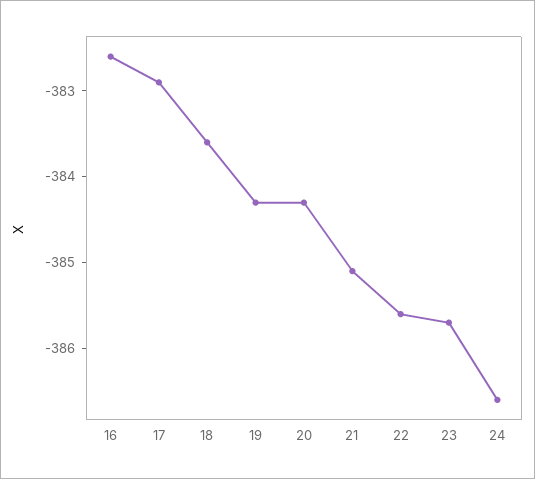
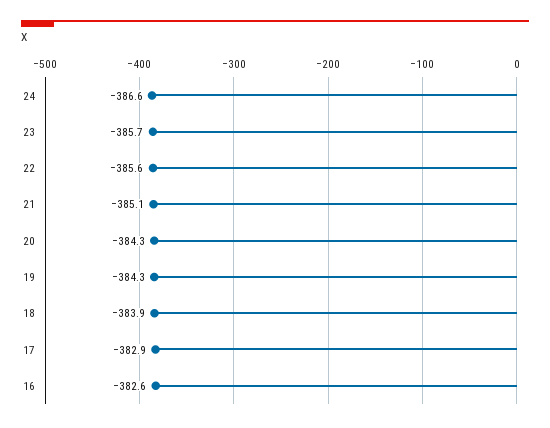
  {
    "16": -382.6,
    "17": -382.9,
-   "18": -383.6,
+   "18": -383.9,
    "19": -384.3,
    "20": -384.3,
    "21": -385.1,
    "22": -385.6,
    "23": -385.7,
    "24": -386.6
  }

